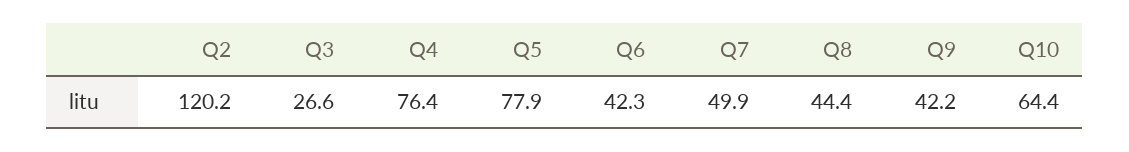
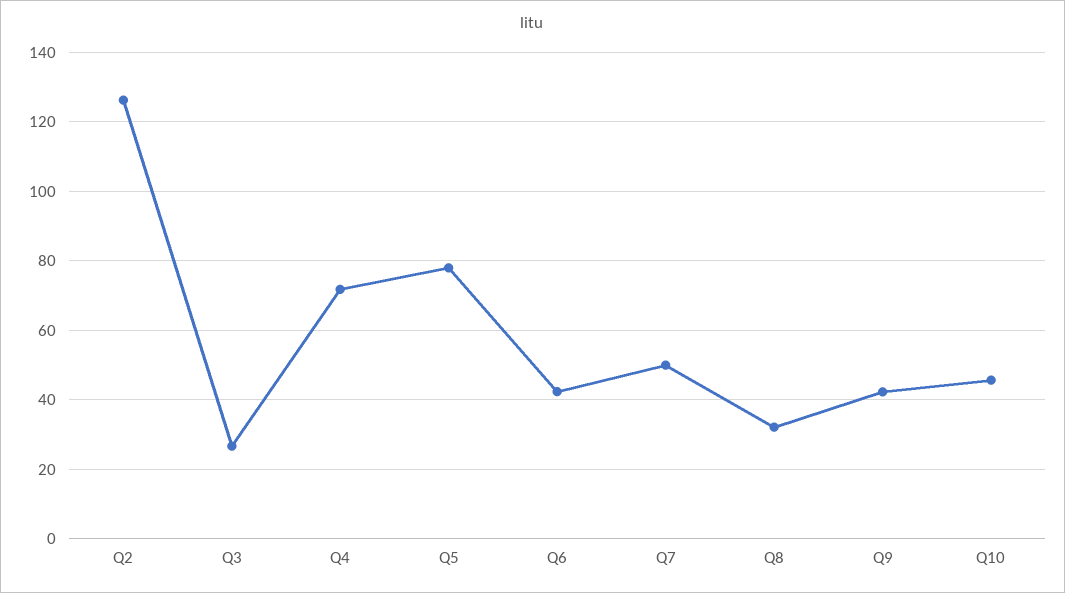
  {
-   "Q2": 120.2,
+   "Q2": 126,
    "Q3": 26.6,
-   "Q4": 76.4,
+   "Q4": 72,
    "Q5": 77.9,
    "Q6": 42.3,
    "Q7": 49.9,
-   "Q8": 44.4,
+   "Q8": 32,
    "Q9": 42.2,
-   "Q10": 64.4
+   "Q10": 46
  }

